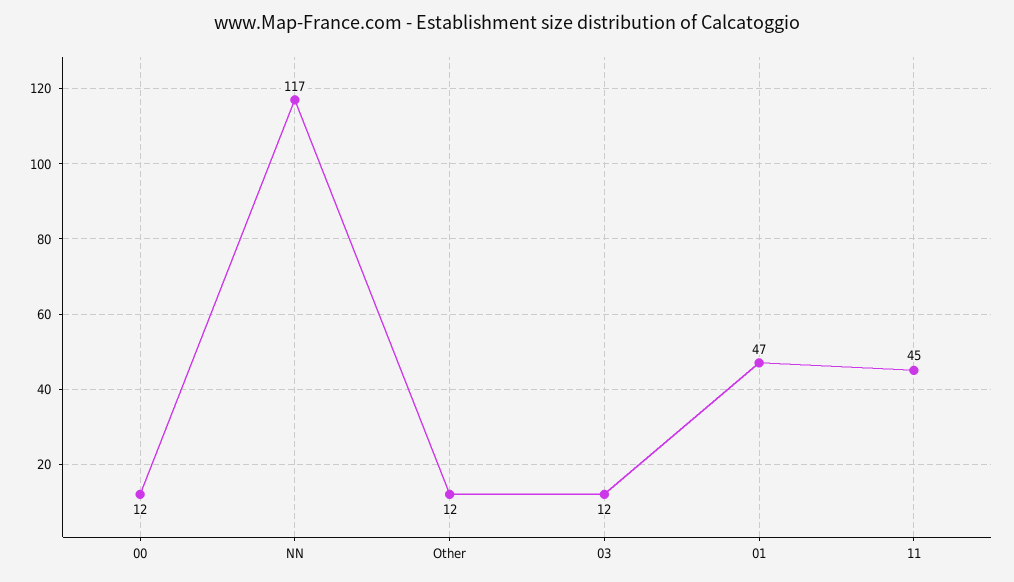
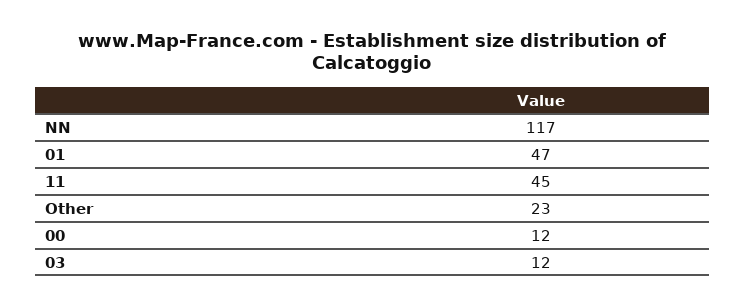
  {
    "00": 12,
    "NN": 117,
-   "Other": 12,
+   "Other": 23,
    "03": 12,
    "01": 47,
    "11": 45
  }

